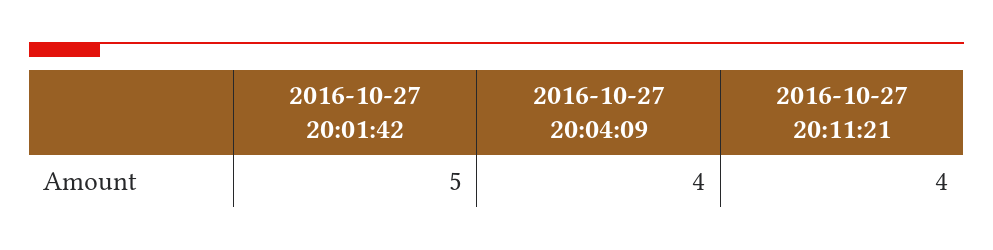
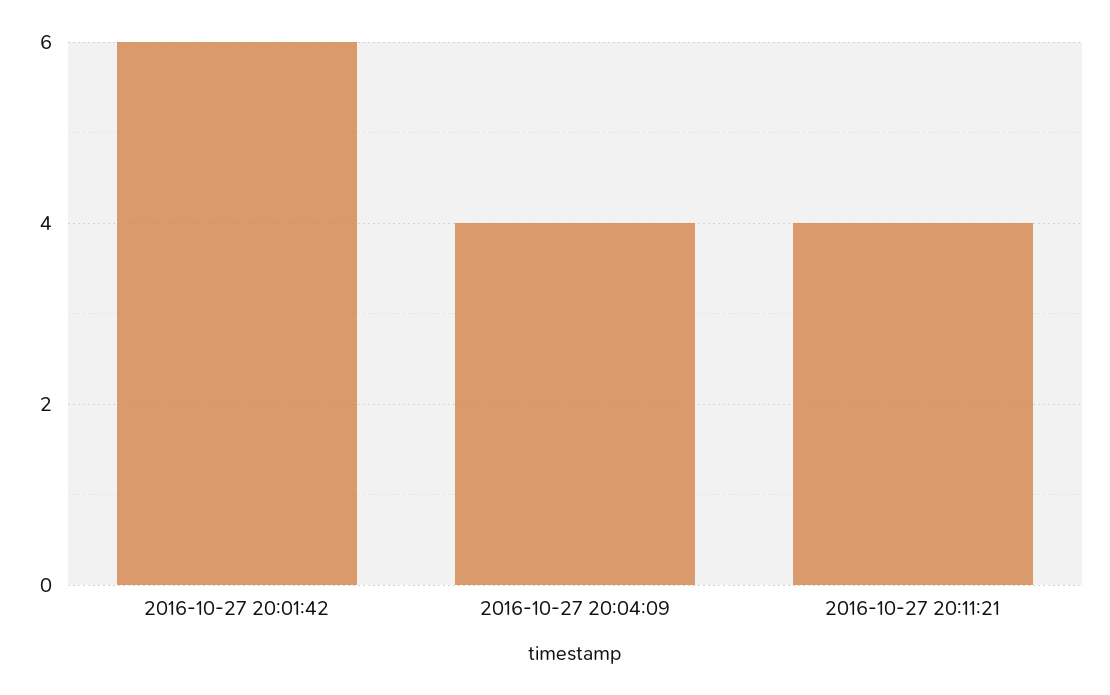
  {
-   "2016-10-27 20:01:42": 5,
+   "2016-10-27 20:01:42": 6,
    "2016-10-27 20:04:09": 4,
    "2016-10-27 20:11:21": 4
  }

